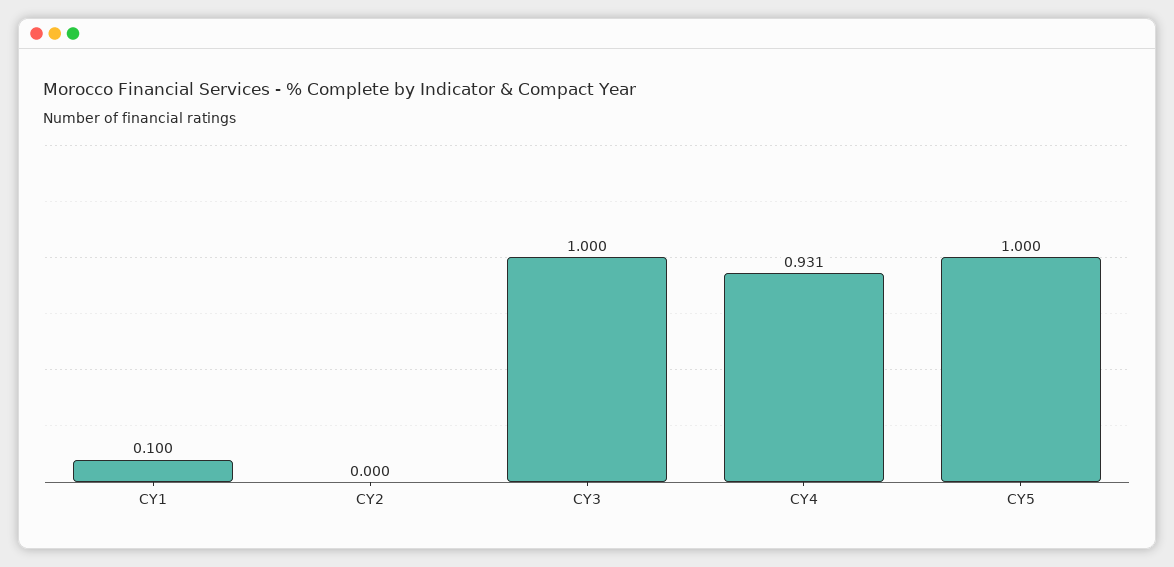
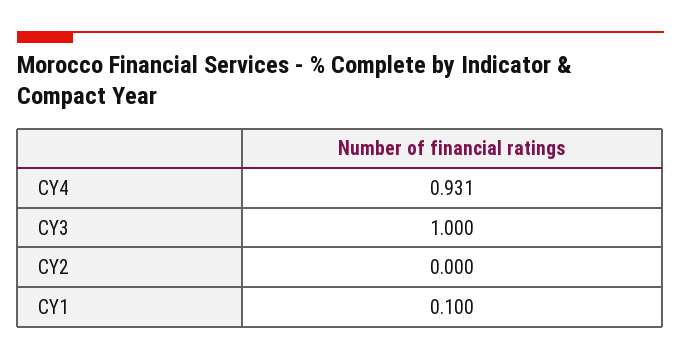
  {
    "CY1": 0.1,
    "CY2": 0,
    "CY3": 1,
-   "CY4": 0.931,
+   "CY4": 0.931
-   "CY5": 1
  }

